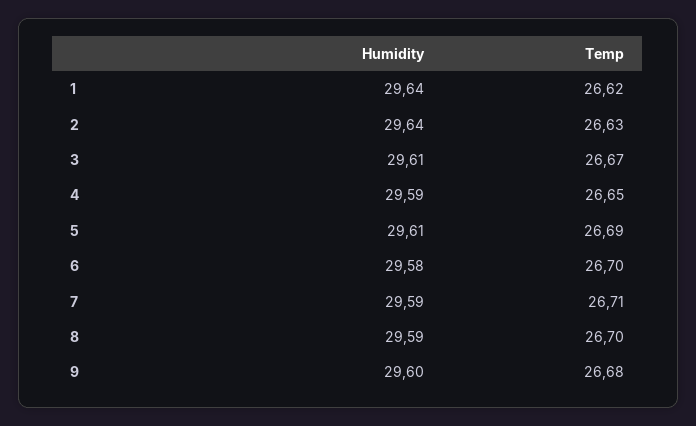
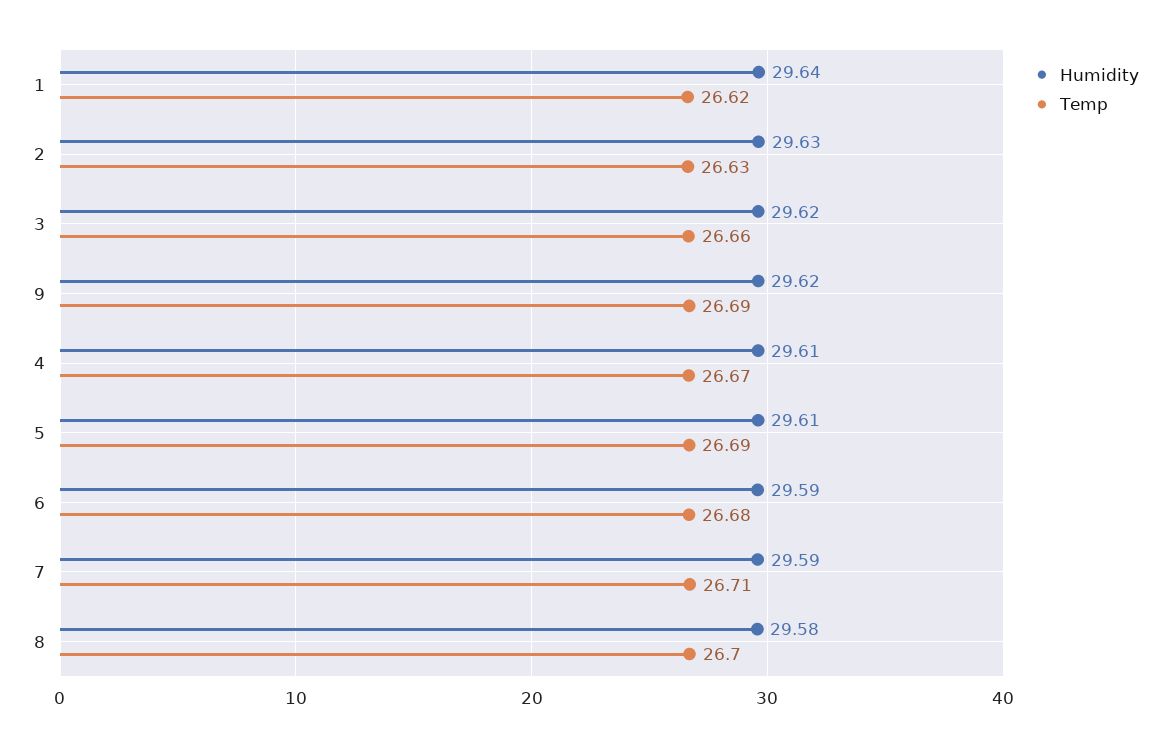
  {
    "Humidity": {
      "1": 29.64,
-     "2": 29.64,
+     "2": 29.63,
-     "3": 29.61,
+     "3": 29.62,
-     "4": 29.59,
+     "4": 29.61,
      "5": 29.61,
-     "6": 29.58,
+     "6": 29.59,
      "7": 29.59,
-     "8": 29.59,
+     "8": 29.58,
-     "9": 29.6
+     "9": 29.62
    },
    "Temp": {
      "1": 26.62,
      "2": 26.63,
-     "3": 26.67,
+     "3": 26.66,
-     "4": 26.65,
+     "4": 26.67,
      "5": 26.69,
-     "6": 26.7,
+     "6": 26.68,
      "7": 26.71,
      "8": 26.7,
-     "9": 26.68
+     "9": 26.69
    }
  }

